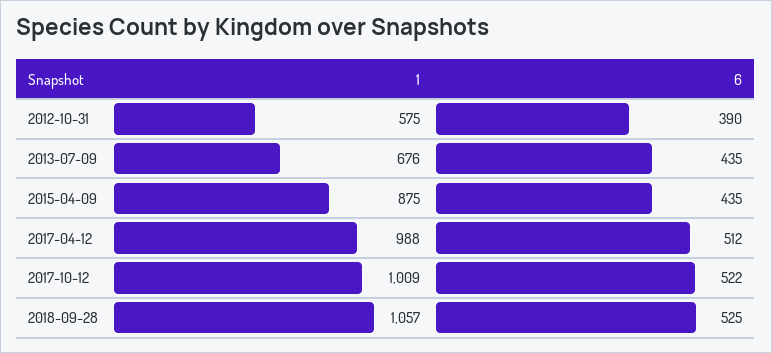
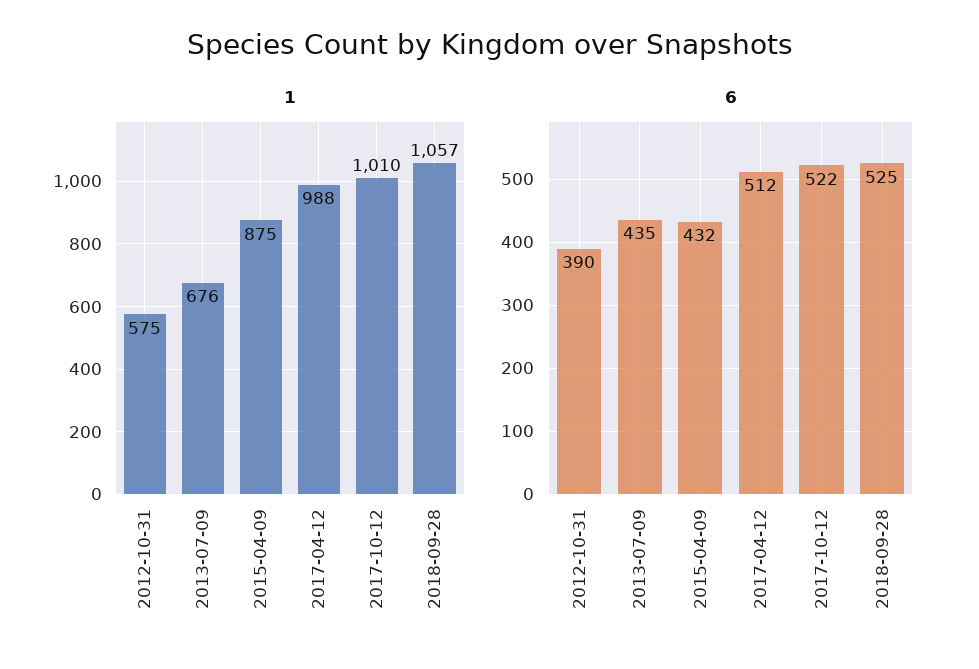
  {
    "1": {
      "2012-10-31": 575,
      "2013-07-09": 676,
      "2015-04-09": 875,
      "2017-04-12": 988,
-     "2017-10-12": 1009,
+     "2017-10-12": 1010,
      "2018-09-28": 1057
    },
    "6": {
      "2012-10-31": 390,
      "2013-07-09": 435,
-     "2015-04-09": 435,
+     "2015-04-09": 432,
      "2017-04-12": 512,
      "2017-10-12": 522,
      "2018-09-28": 525
    }
  }

